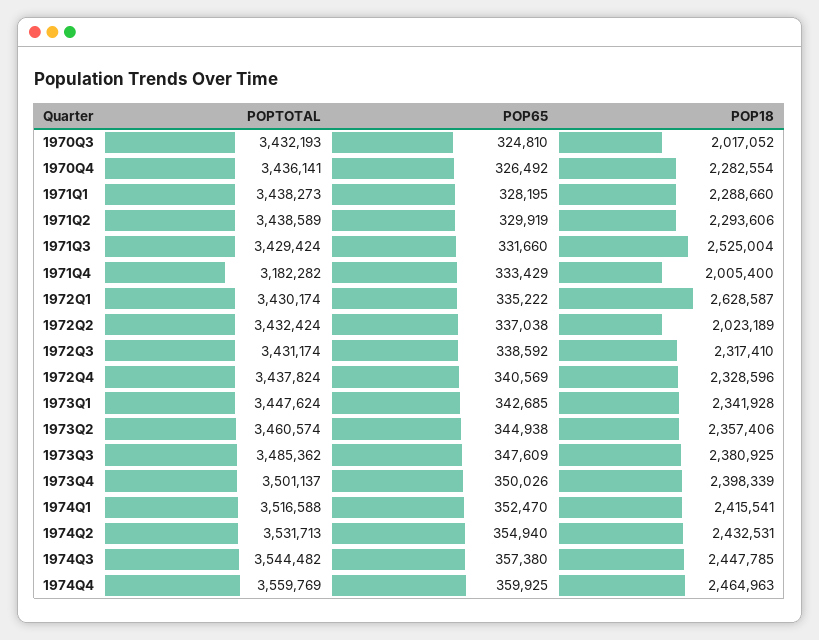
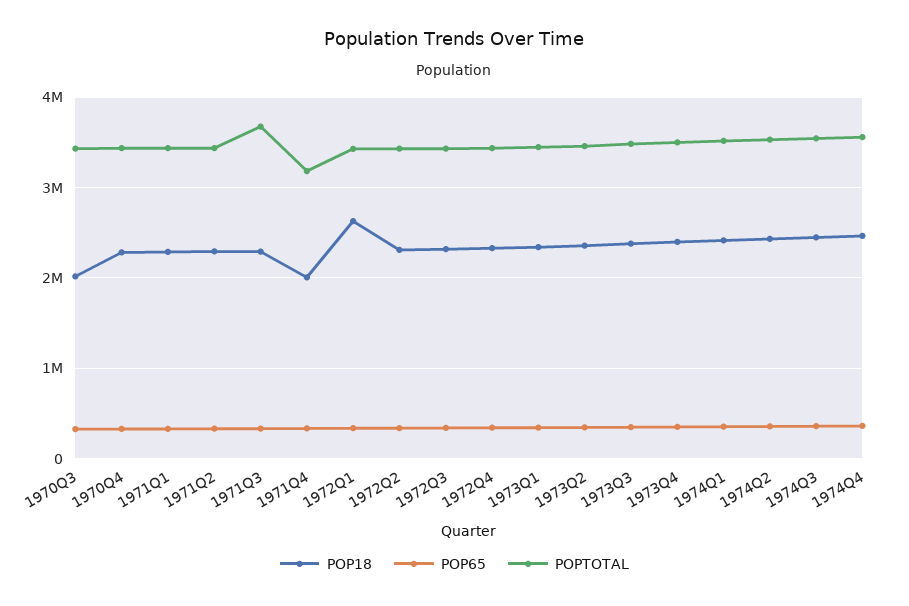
  {
    "POPTOTAL": {
      "1970Q3": 3432193,
      "1970Q4": 3436141,
      "1971Q1": 3438273,
      "1971Q2": 3438589,
-     "1971Q3": 3429424,
+     "1971Q3": 3700000,
      "1971Q4": 3182282,
      "1972Q1": 3430174,
      "1972Q2": 3432424,
      "1972Q3": 3431174,
      "1972Q4": 3437824,
      "1973Q1": 3447624,
      "1973Q2": 3460574,
      "1973Q3": 3485362,
      "1973Q4": 3501137,
      "1974Q1": 3516588,
      "1974Q2": 3531713,
      "1974Q3": 3544482,
      "1974Q4": 3559769
    },
    "POP65": {
      "1970Q3": 324810,
      "1970Q4": 326492,
      "1971Q1": 328195,
      "1971Q2": 329919,
      "1971Q3": 331660,
      "1971Q4": 333429,
      "1972Q1": 335222,
      "1972Q2": 337038,
      "1972Q3": 338592,
      "1972Q4": 340569,
      "1973Q1": 342685,
      "1973Q2": 344938,
      "1973Q3": 347609,
      "1973Q4": 350026,
      "1974Q1": 352470,
      "1974Q2": 354940,
      "1974Q3": 357380,
      "1974Q4": 359925
    },
    "POP18": {
      "1970Q3": 2017052,
      "1970Q4": 2282554,
      "1971Q1": 2288660,
      "1971Q2": 2293606,
-     "1971Q3": 2525004,
+     "1971Q3": 2300000,
      "1971Q4": 2005400,
      "1972Q1": 2628587,
-     "1972Q2": 2023189,
+     "1972Q2": 2300000,
      "1972Q3": 2317410,
      "1972Q4": 2328596,
      "1973Q1": 2341928,
      "1973Q2": 2357406,
      "1973Q3": 2380925,
      "1973Q4": 2398339,
      "1974Q1": 2415541,
      "1974Q2": 2432531,
      "1974Q3": 2447785,
      "1974Q4": 2464963
    }
  }

